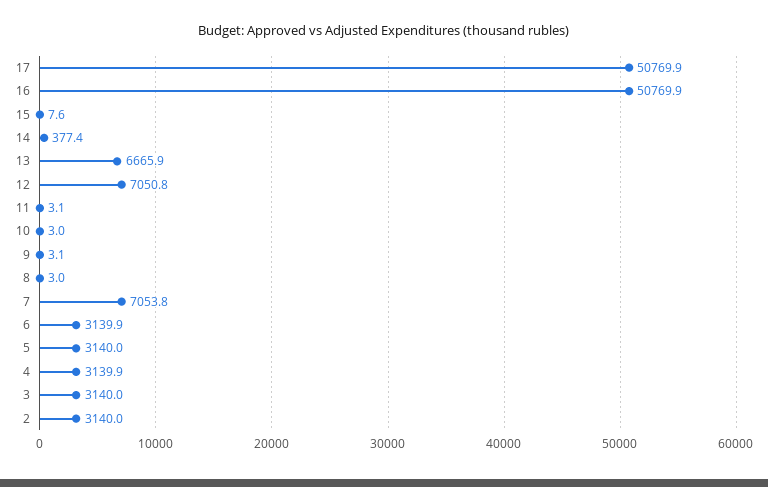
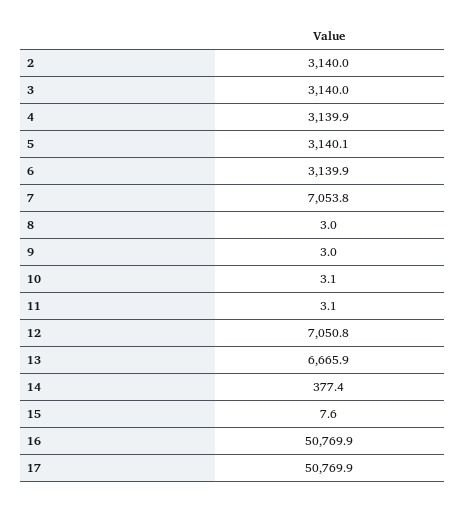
  {
    "17": 50769.9,
    "16": 50769.9,
    "15": 7.6,
    "14": 377.4,
    "13": 6665.9,
    "12": 7050.8,
    "11": 3.1,
-   "10": 3,
+   "10": 3.1,
-   "9": 3.1,
+   "9": 3,
    "8": 3,
    "7": 7053.8,
    "6": 3139.9,
-   "5": 3140,
+   "5": 3140.1,
    "4": 3139.9,
    "3": 3140,
    "2": 3140
  }

